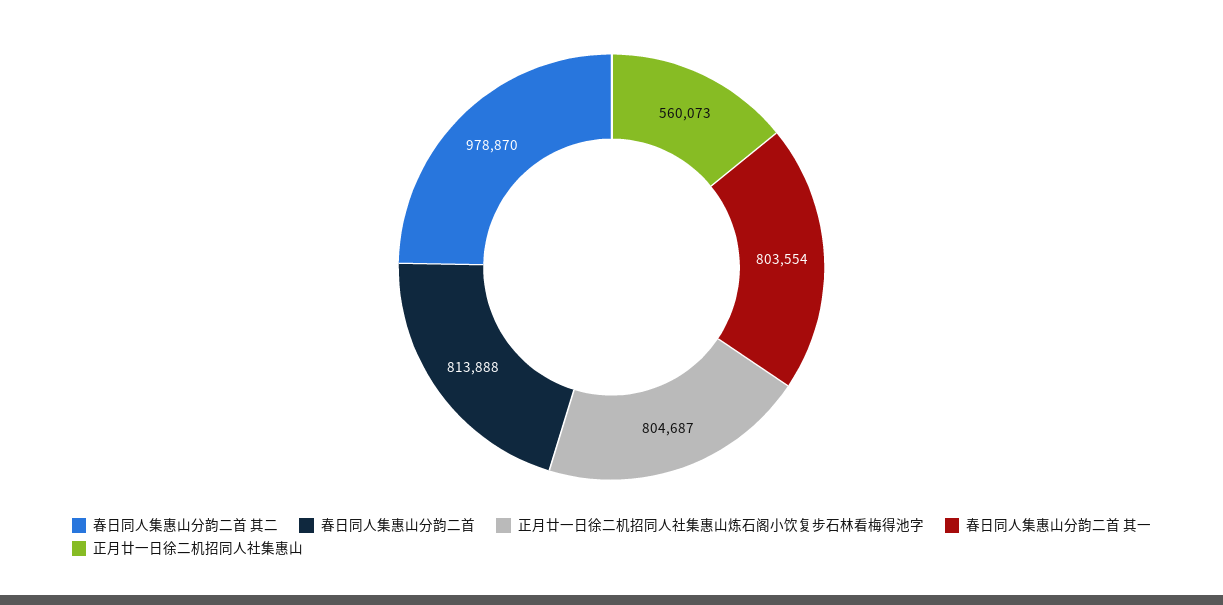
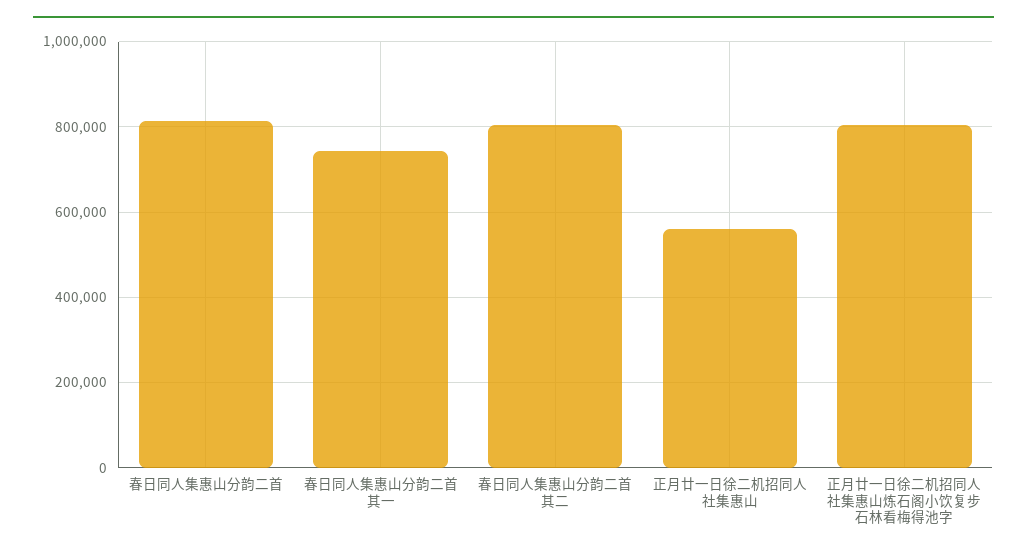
  {
-   "春日同人集惠山分韵二首 其二": 978870,
+   "春日同人集惠山分韵二首 其二": 800000,
    "春日同人集惠山分韵二首": 813888,
    "正月廿一日徐二机招同人社集惠山炼石阁小饮复步石林看梅得池字": 804687,
-   "春日同人集惠山分韵二首 其一": 803554,
+   "春日同人集惠山分韵二首 其一": 740000,
    "正月廿一日徐二机招同人社集惠山": 560073
  }

